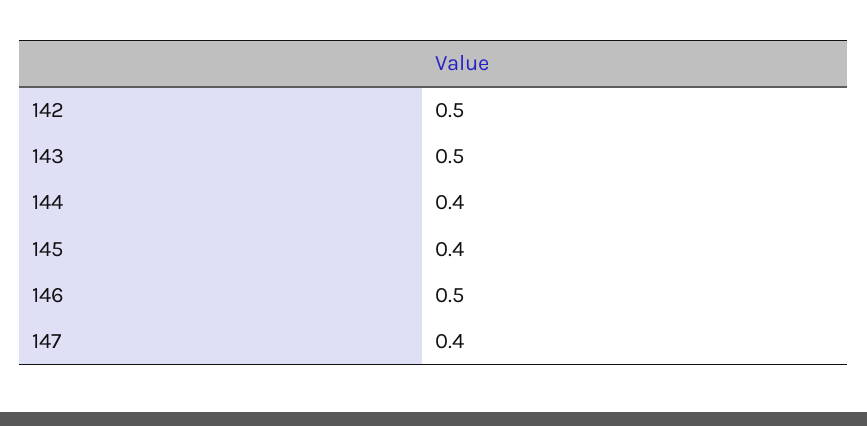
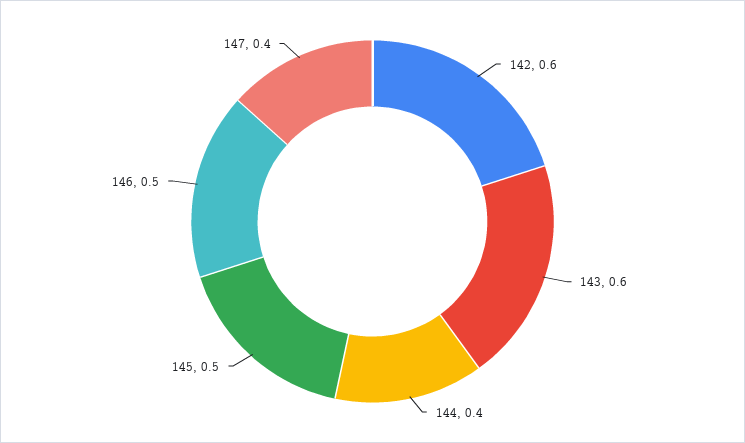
  {
-   "142": 0.5,
+   "142": 0.6,
-   "143": 0.5,
+   "143": 0.6,
    "144": 0.4,
-   "145": 0.4,
+   "145": 0.5,
    "146": 0.5,
    "147": 0.4
  }

